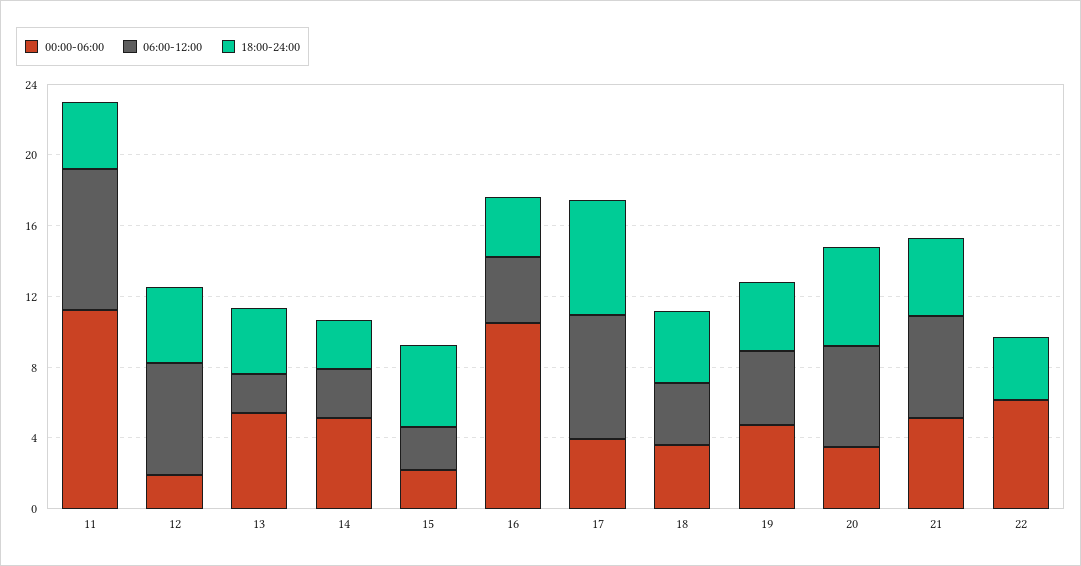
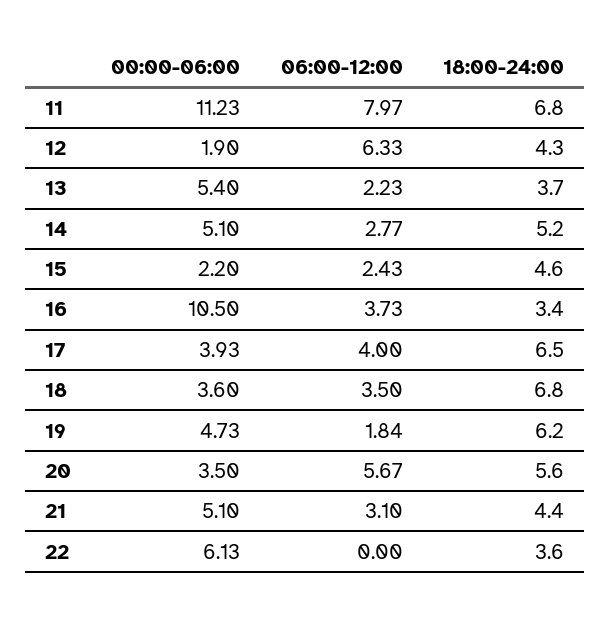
  {
    "00:00-06:00": {
      "11": 11.23,
      "12": 1.9,
      "13": 5.4,
      "14": 5.1,
      "15": 2.2,
      "16": 10.5,
      "17": 3.93,
      "18": 3.6,
      "19": 4.73,
      "20": 3.5,
      "21": 5.1,
      "22": 6.13
    },
    "06:00-12:00": {
      "11": 7.97,
      "12": 6.33,
      "13": 2.23,
      "14": 2.77,
      "15": 2.43,
      "16": 3.73,
-     "17": 7,
+     "17": 4,
      "18": 3.5,
-     "19": 4,
+     "19": 1.84,
      "20": 5.67,
-     "21": 6,
+     "21": 3.1,
      "22": 0
    },
    "18:00-24:00": {
-     "11": 4,
+     "11": 6.8,
      "12": 4.3,
      "13": 3.7,
-     "14": 3,
+     "14": 5.2,
      "15": 4.6,
      "16": 3.4,
      "17": 6.5,
-     "18": 4,
+     "18": 6.8,
-     "19": 4,
+     "19": 6.2,
      "20": 5.6,
      "21": 4.4,
      "22": 3.6
    }
  }

